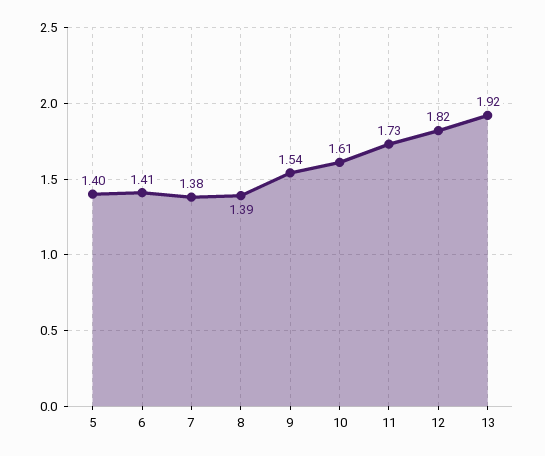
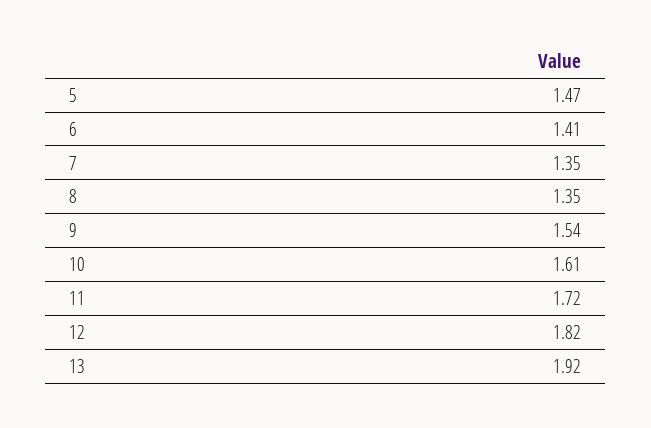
  {
-   "5": 1.4,
+   "5": 1.47,
    "6": 1.41,
-   "7": 1.38,
+   "7": 1.35,
-   "8": 1.39,
+   "8": 1.35,
    "9": 1.54,
    "10": 1.61,
-   "11": 1.73,
+   "11": 1.72,
    "12": 1.82,
    "13": 1.92
  }

